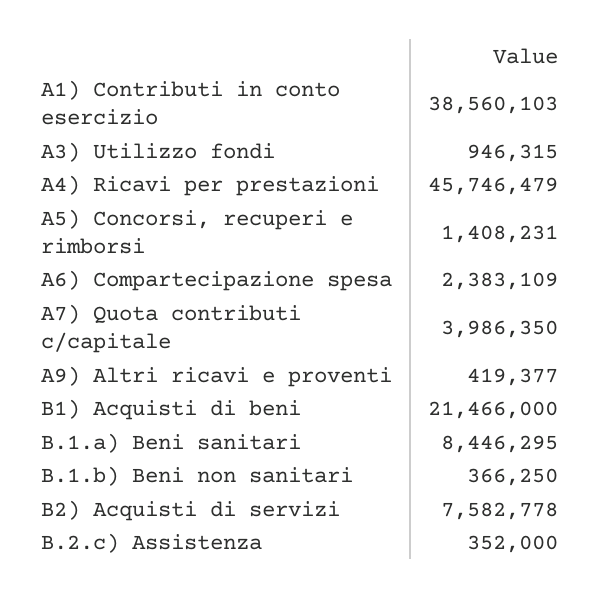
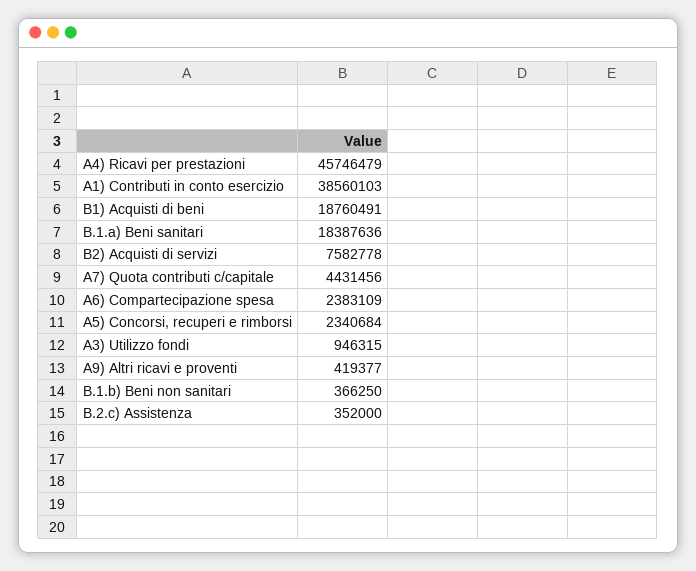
  {
    "A1) Contributi in conto esercizio": 38560103,
    "A3) Utilizzo fondi": 946315,
    "A4) Ricavi per prestazioni": 45746479,
-   "A5) Concorsi, recuperi e rimborsi": 1408231,
+   "A5) Concorsi, recuperi e rimborsi": 2340684,
    "A6) Compartecipazione spesa": 2383109,
-   "A7) Quota contributi c/capitale": 3986350,
+   "A7) Quota contributi c/capitale": 4431456,
    "A9) Altri ricavi e proventi": 419377,
-   "B1) Acquisti di beni": 21466000,
+   "B1) Acquisti di beni": 18760491,
-   "B.1.a) Beni sanitari": 8446295,
+   "B.1.a) Beni sanitari": 18387636,
    "B.1.b) Beni non sanitari": 366250,
    "B2) Acquisti di servizi": 7582778,
    "B.2.c) Assistenza": 352000
  }

